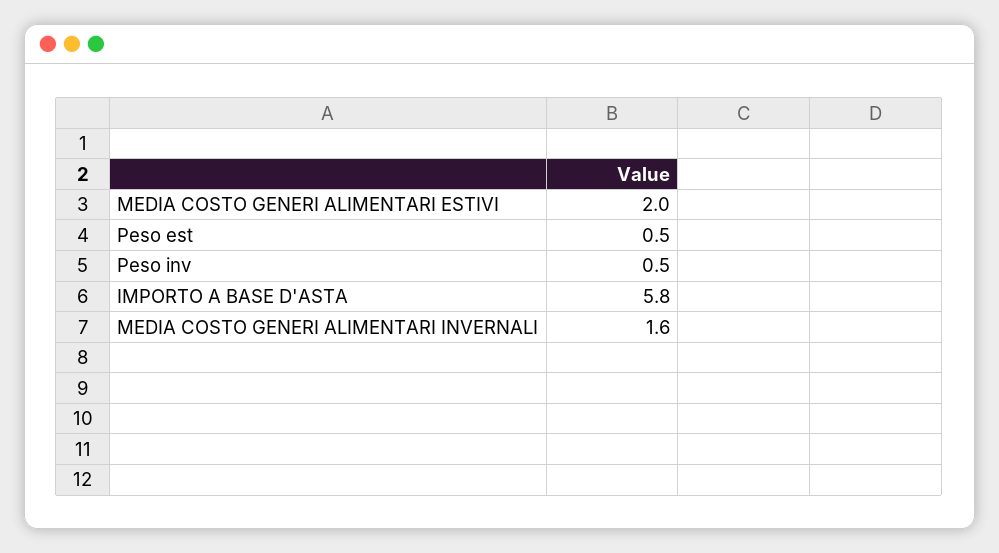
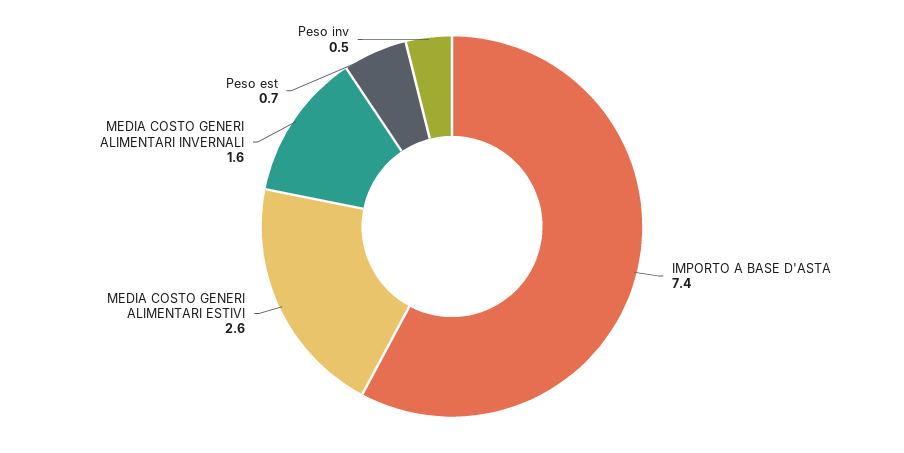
  {
-   "MEDIA COSTO GENERI ALIMENTARI ESTIVI": 2,
+   "MEDIA COSTO GENERI ALIMENTARI ESTIVI": 2.6,
-   "Peso est": 0.5,
+   "Peso est": 0.7,
    "Peso inv": 0.5,
-   "IMPORTO A BASE D'ASTA": 5.8,
+   "IMPORTO A BASE D'ASTA": 7.4,
    "MEDIA COSTO GENERI ALIMENTARI INVERNALI": 1.6
  }

